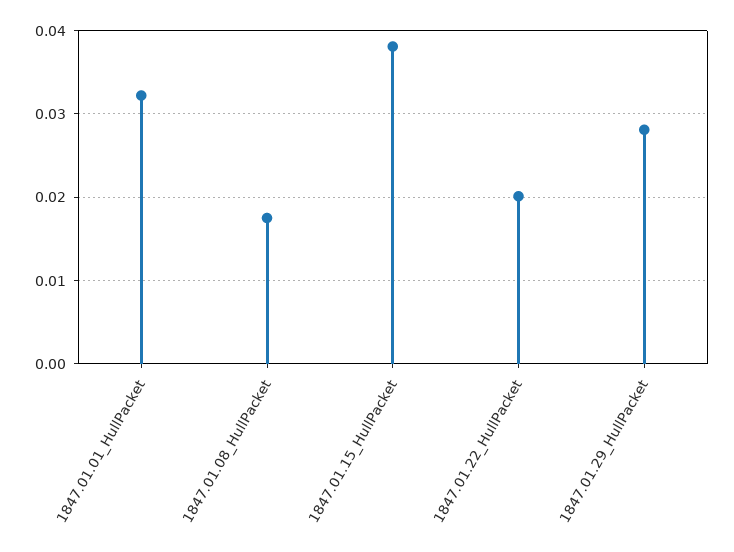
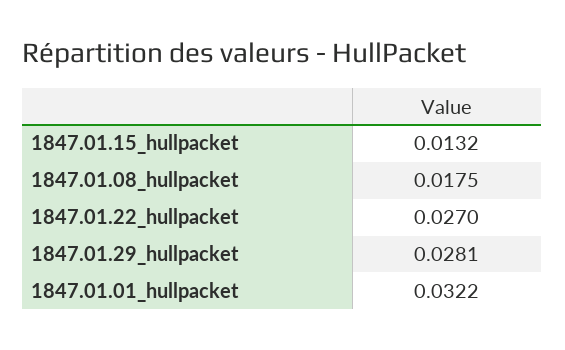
  {
    "1847.01.01_HullPacket": 0.0322,
    "1847.01.08_HullPacket": 0.0175,
-   "1847.01.15_HullPacket": 0.038,
+   "1847.01.15_HullPacket": 0.0132,
-   "1847.01.22_HullPacket": 0.02,
+   "1847.01.22_HullPacket": 0.027,
    "1847.01.29_HullPacket": 0.0281
  }

